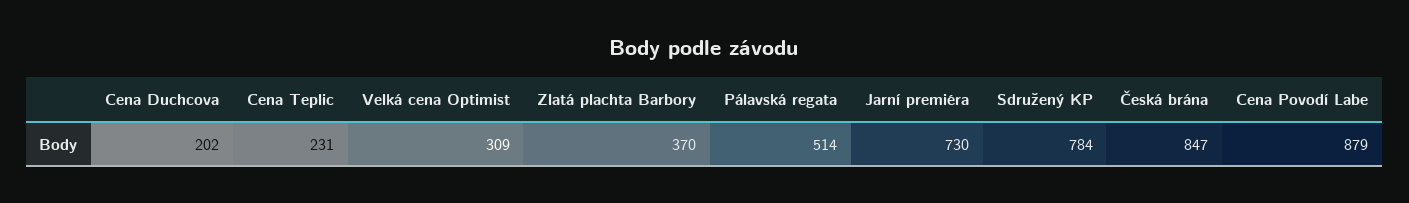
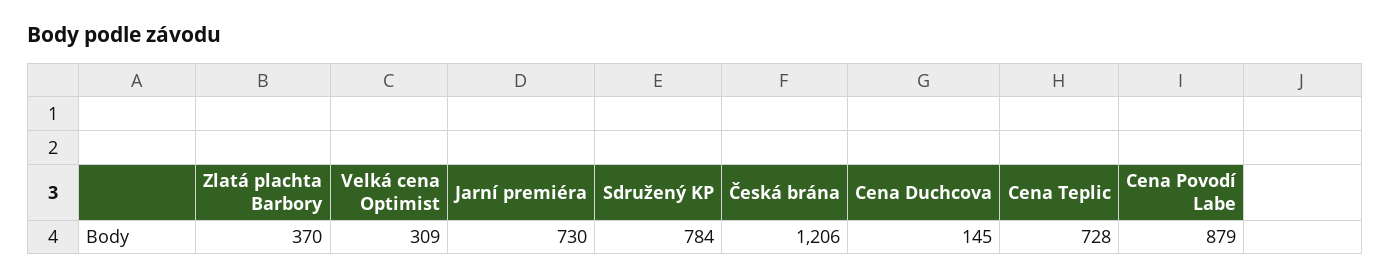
  {
-   "Cena Duchcova": 202,
+   "Cena Duchcova": 145,
-   "Cena Teplic": 231,
+   "Cena Teplic": 728,
    "Velká cena Optimist": 309,
    "Zlatá plachta Barbory": 370,
-   "Pálavská regata": 514,
    "Jarní premiéra": 730,
    "Sdružený KP": 784,
-   "Česká brána": 847,
+   "Česká brána": 1206,
    "Cena Povodí Labe": 879
  }

